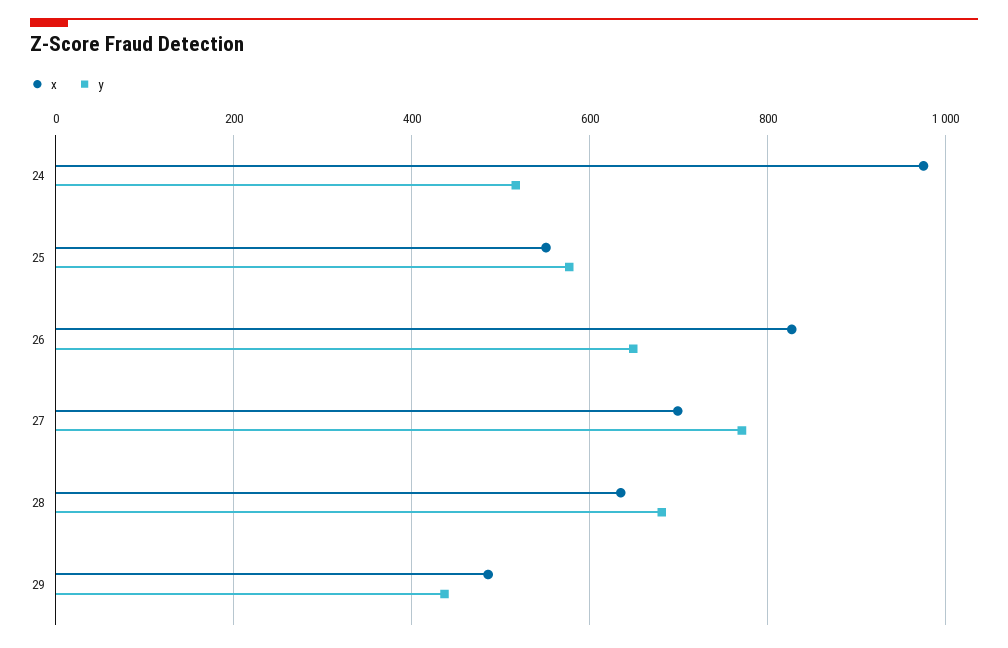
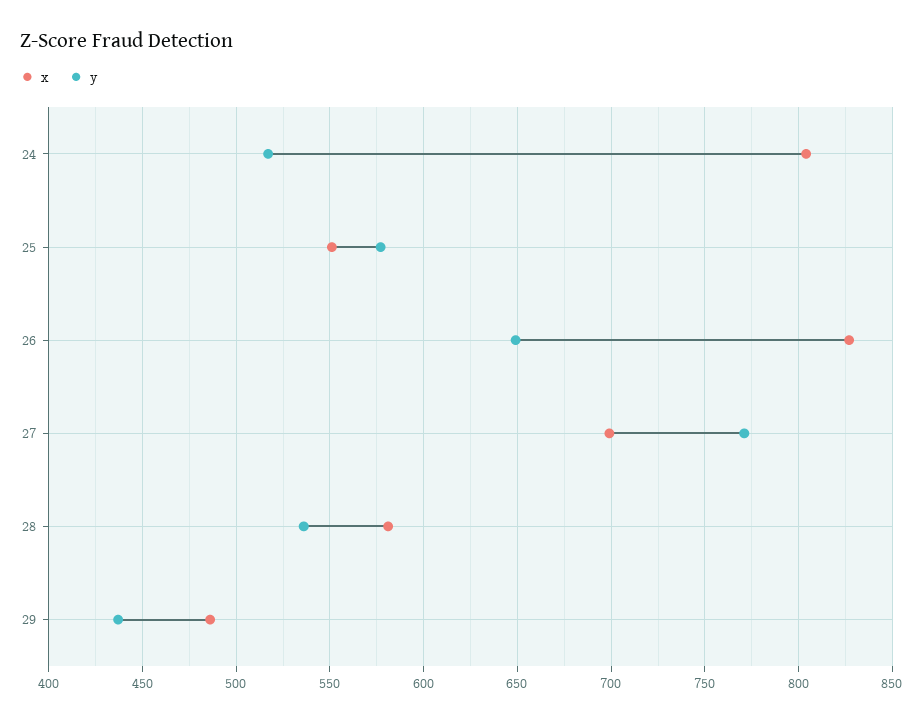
  {
    "x": {
-     "24": 980,
+     "24": 805,
      "25": 550,
      "26": 825,
      "27": 700,
-     "28": 640,
+     "28": 580,
      "29": 485
    },
    "y": {
      "24": 515,
      "25": 575,
      "26": 650,
      "27": 770,
-     "28": 680,
+     "28": 535,
      "29": 435
    }
  }

